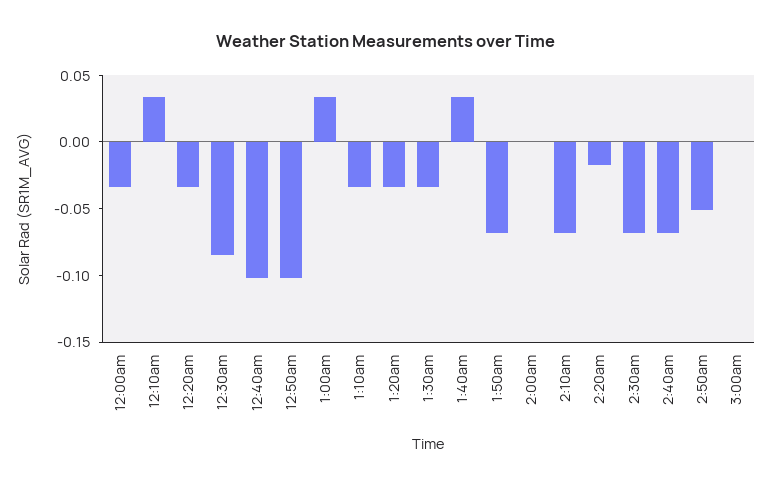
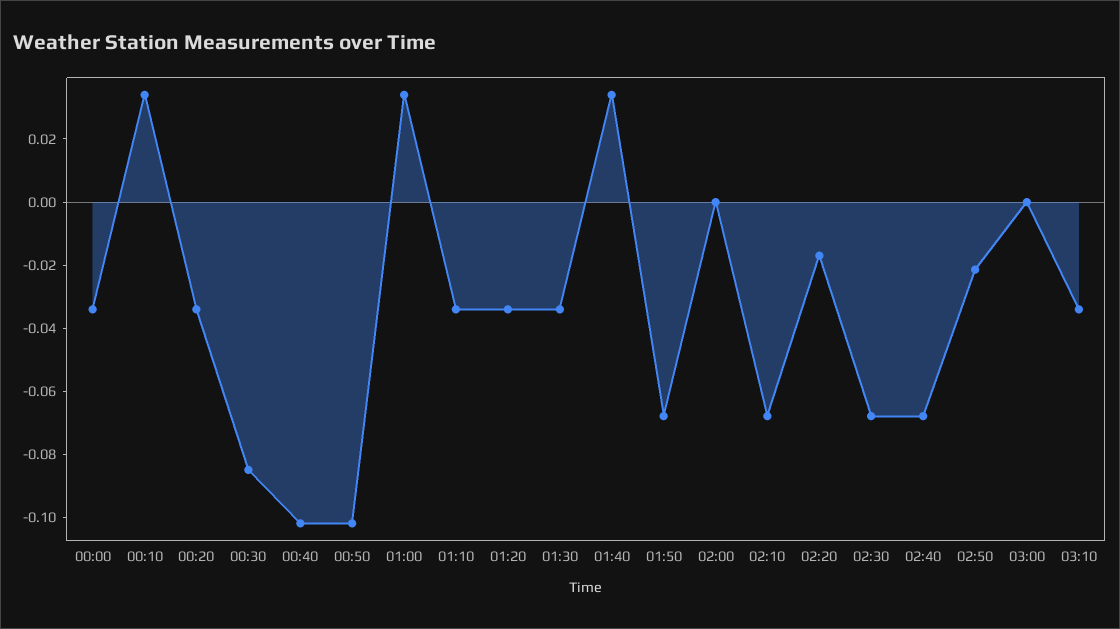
  {
    "12:00am": -0.035,
    "12:10am": 0.035,
    "12:20am": -0.035,
    "12:30am": -0.085,
    "12:40am": -0.1,
    "12:50am": -0.1,
    "1:00am": 0.035,
    "1:10am": -0.035,
    "1:20am": -0.035,
    "1:30am": -0.035,
    "1:40am": 0.035,
    "1:50am": -0.07,
    "2:00am": 0,
    "2:10am": -0.07,
    "2:20am": -0.015,
    "2:30am": -0.07,
    "2:40am": -0.07,
-   "2:50am": -0.05,
+   "2:50am": -0.02,
-   "3:00am": 0
+   "3:00am": 0,
+   "03:10": -0.035
  }

